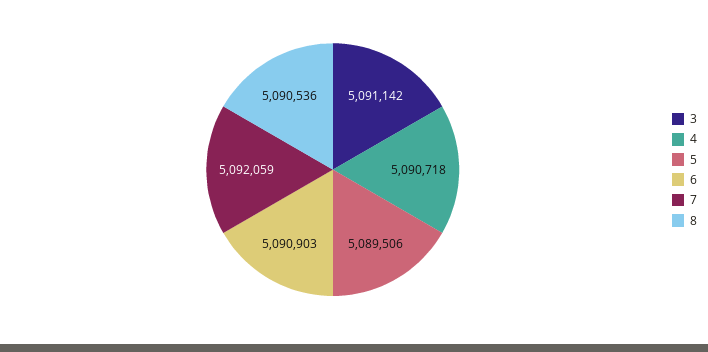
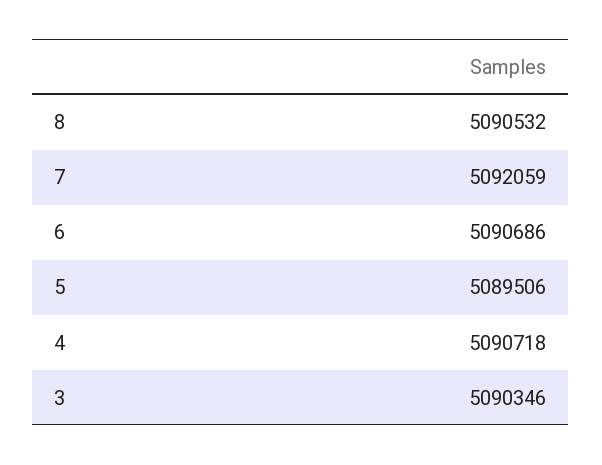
  {
-   "3": 5091142,
+   "3": 5090346,
    "4": 5090718,
    "5": 5089506,
-   "6": 5090903,
+   "6": 5090686,
    "7": 5092059,
-   "8": 5090536
+   "8": 5090532
  }

